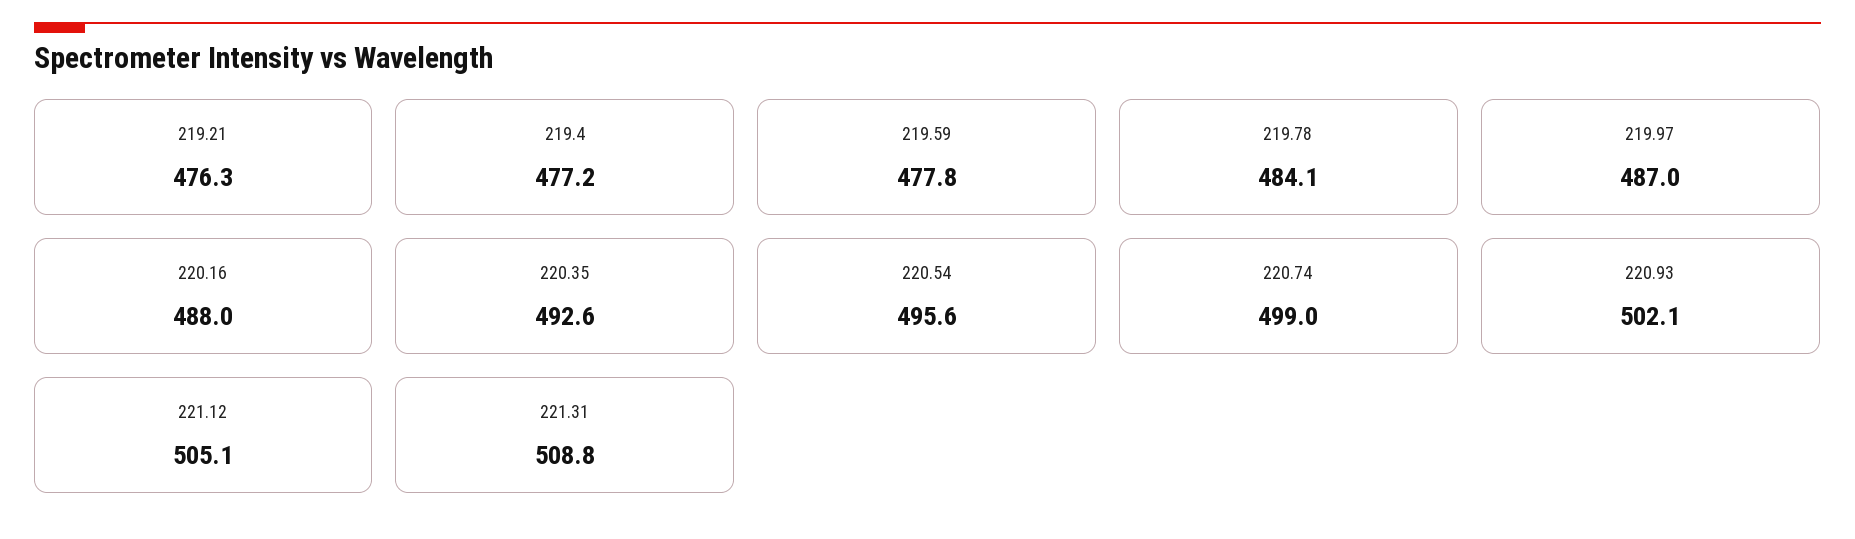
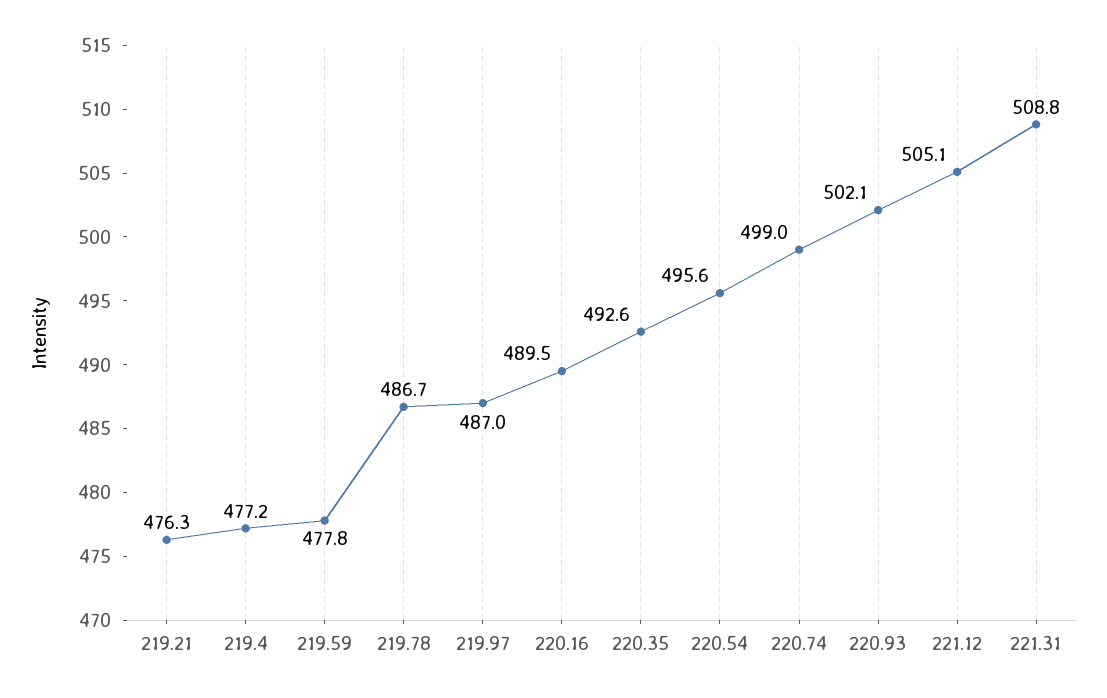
  {
    "219.21": 476.3,
    "219.4": 477.2,
    "219.59": 477.8,
-   "219.78": 484.1,
+   "219.78": 486.7,
    "219.97": 487,
-   "220.16": 488,
+   "220.16": 489.5,
    "220.35": 492.6,
    "220.54": 495.6,
    "220.74": 499,
    "220.93": 502.1,
    "221.12": 505.1,
    "221.31": 508.8
  }

